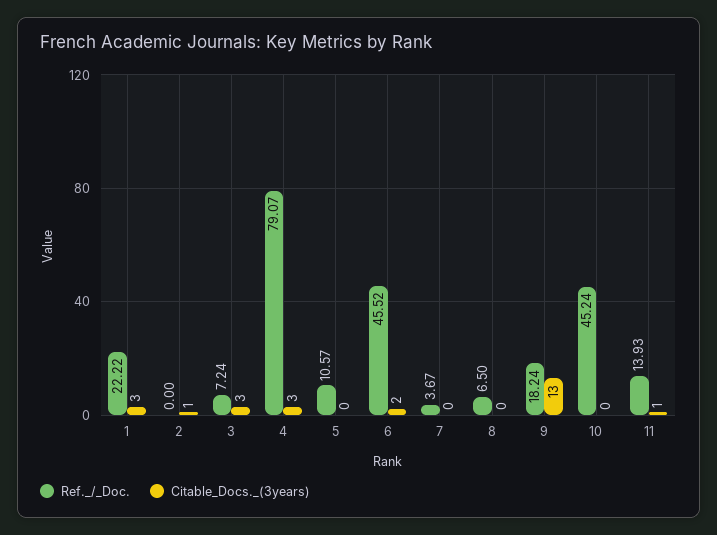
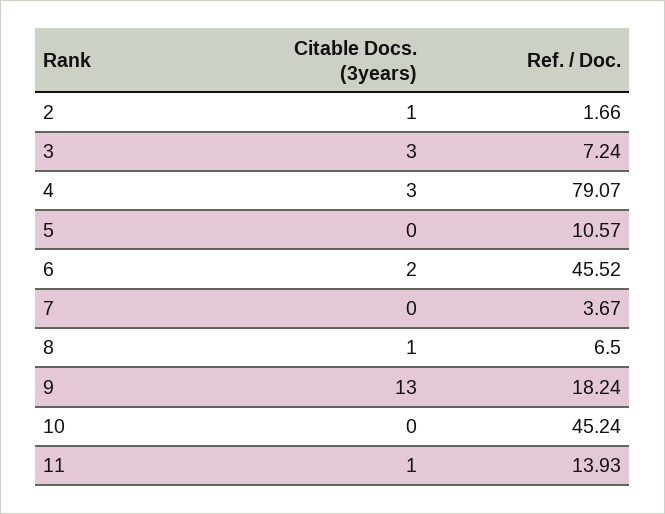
  {
    "Ref._/_Doc.": {
-     "1": 22.22,
-     "2": 0,
+     "2": 1.66,
      "3": 7.24,
      "4": 79.07,
      "5": 10.57,
      "6": 45.52,
      "7": 3.67,
      "8": 6.5,
      "9": 18.24,
      "10": 45.24,
      "11": 13.93
    },
    "Citable_Docs._(3years)": {
-     "1": 3,
      "2": 1,
      "3": 3,
      "4": 3,
      "5": 0,
      "6": 2,
      "7": 0,
-     "8": 0,
+     "8": 1,
      "9": 13,
      "10": 0,
      "11": 1
    }
  }

